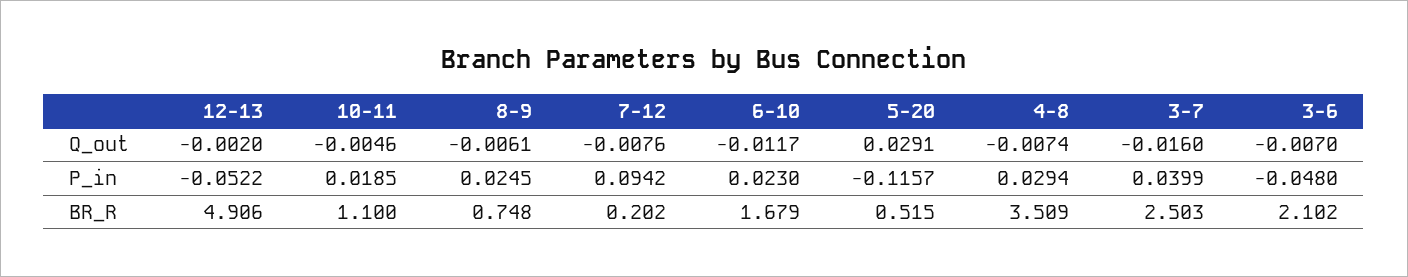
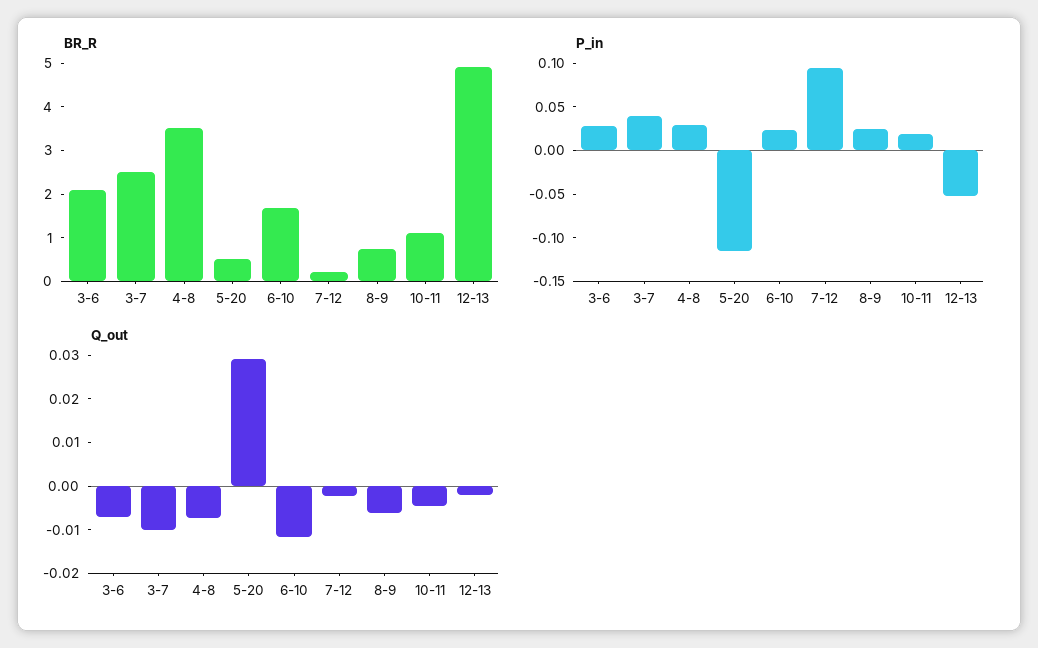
  {
    "Q_out": {
      "12-13": -0.002,
      "10-11": -0.0046,
      "8-9": -0.0061,
-     "7-12": -0.0076,
+     "7-12": -0.002,
      "6-10": -0.0117,
      "5-20": 0.0291,
      "4-8": -0.0074,
-     "3-7": -0.016,
+     "3-7": -0.01,
      "3-6": -0.007
    },
    "P_in": {
      "12-13": -0.0522,
      "10-11": 0.0185,
      "8-9": 0.0245,
      "7-12": 0.0942,
      "6-10": 0.023,
      "5-20": -0.1157,
      "4-8": 0.0294,
      "3-7": 0.0399,
-     "3-6": -0.048
+     "3-6": 0.03
    },
    "BR_R": {
      "12-13": 4.906,
      "10-11": 1.1,
      "8-9": 0.748,
      "7-12": 0.202,
      "6-10": 1.679,
      "5-20": 0.515,
      "4-8": 3.509,
      "3-7": 2.503,
      "3-6": 2.102
    }
  }

